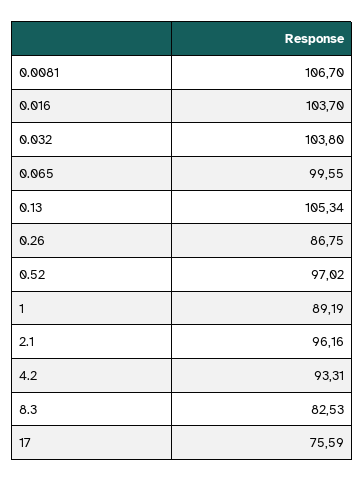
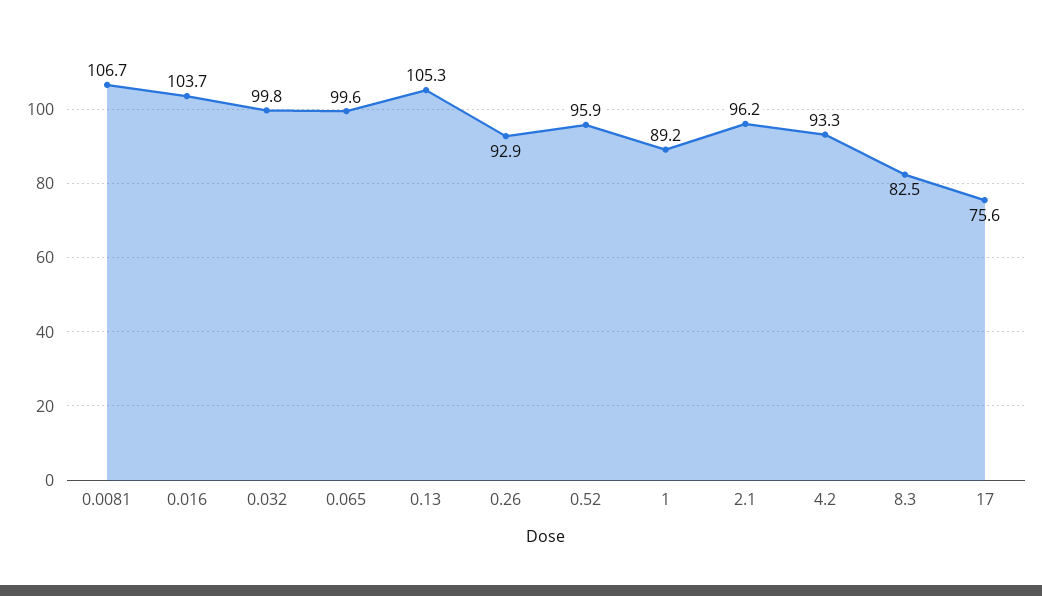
  {
    "0.0081": 106.7,
    "0.016": 103.7,
-   "0.032": 103.8,
+   "0.032": 99.8,
    "0.065": 99.55,
    "0.13": 105.34,
-   "0.26": 86.75,
+   "0.26": 92.9,
-   "0.52": 97.02,
+   "0.52": 95.9,
    "1": 89.19,
    "2.1": 96.16,
    "4.2": 93.31,
    "8.3": 82.53,
    "17": 75.59
  }

